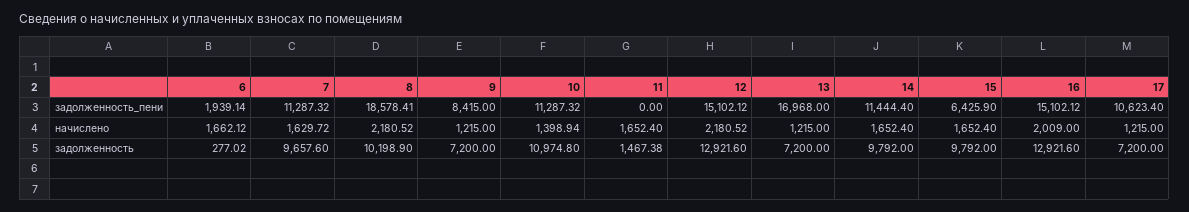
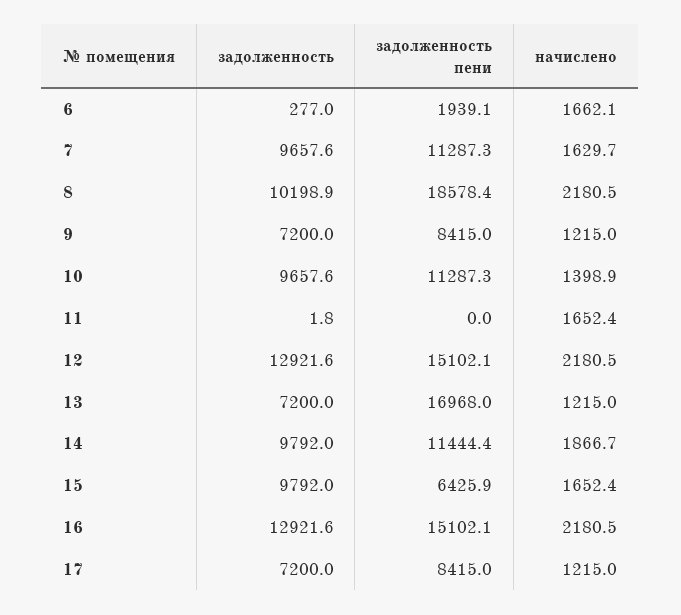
  {
    "6": {
      "задолженность_пени": 1939.14,
      "начислено": 1662.12,
      "задолженность": 277.02
    },
    "7": {
      "задолженность_пени": 11287.32,
      "начислено": 1629.72,
      "задолженность": 9657.6
    },
    "8": {
      "задолженность_пени": 18578.41,
      "начислено": 2180.52,
      "задолженность": 10198.9
    },
    "9": {
      "задолженность_пени": 8415,
      "начислено": 1215,
      "задолженность": 7200
    },
    "10": {
      "задолженность_пени": 11287.32,
      "начислено": 1398.94,
-     "задолженность": 10974.8
+     "задолженность": 9657.6
    },
    "11": {
      "задолженность_пени": 0,
      "начислено": 1652.4,
-     "задолженность": 1467.38
+     "задолженность": 1.8
    },
    "12": {
      "задолженность_пени": 15102.12,
      "начислено": 2180.52,
      "задолженность": 12921.6
    },
    "13": {
      "задолженность_пени": 16968,
      "начислено": 1215,
      "задолженность": 7200
    },
    "14": {
      "задолженность_пени": 11444.4,
-     "начислено": 1652.4,
+     "начислено": 1866.7,
      "задолженность": 9792
    },
    "15": {
      "задолженность_пени": 6425.9,
      "начислено": 1652.4,
      "задолженность": 9792
    },
    "16": {
      "задолженность_пени": 15102.12,
-     "начислено": 2009,
+     "начислено": 2180.5,
      "задолженность": 12921.6
    },
    "17": {
-     "задолженность_пени": 10623.4,
+     "задолженность_пени": 8415,
      "начислено": 1215,
      "задолженность": 7200
    }
  }

